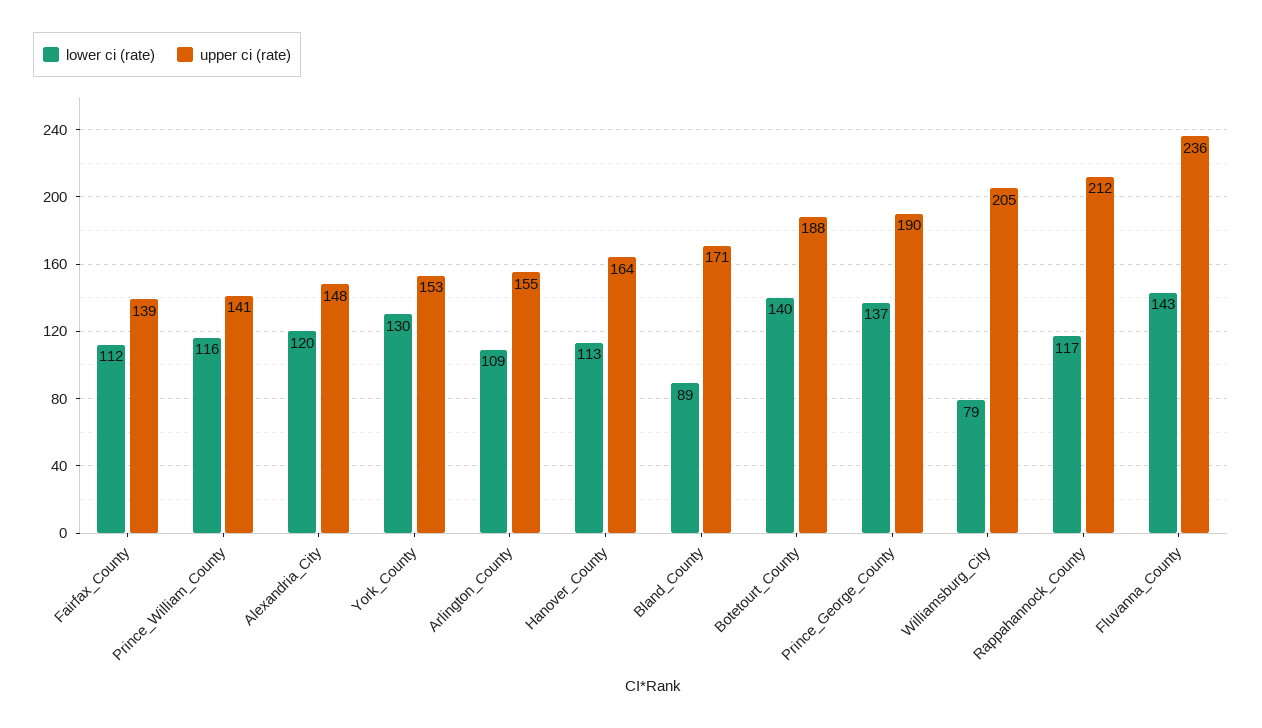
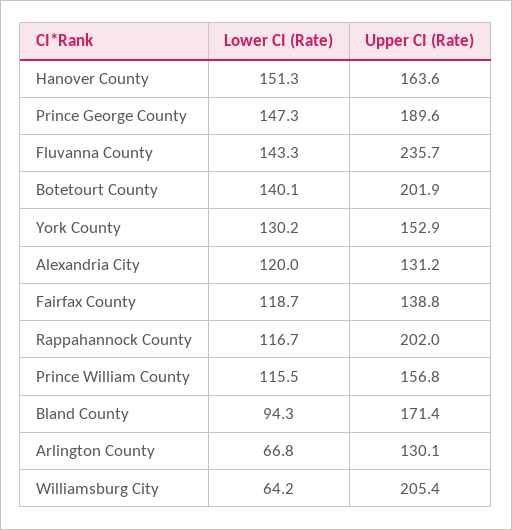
  {
    "lower ci (rate)": {
-     "Fairfax_County": 112,
+     "Fairfax_County": 118.7,
      "Prince_William_County": 115.5,
      "Alexandria_City": 120,
      "York_County": 130.2,
-     "Arlington_County": 109,
+     "Arlington_County": 66.8,
-     "Hanover_County": 113,
+     "Hanover_County": 151.3,
-     "Bland_County": 89,
+     "Bland_County": 94.3,
      "Botetourt_County": 140.1,
-     "Prince_George_County": 137,
+     "Prince_George_County": 147.3,
-     "Williamsburg_City": 79,
+     "Williamsburg_City": 64.2,
      "Rappahannock_County": 116.7,
      "Fluvanna_County": 143.3
    },
    "upper ci (rate)": {
      "Fairfax_County": 138.8,
-     "Prince_William_County": 141,
+     "Prince_William_County": 156.8,
-     "Alexandria_City": 148,
+     "Alexandria_City": 131.2,
      "York_County": 152.9,
-     "Arlington_County": 155,
+     "Arlington_County": 130.1,
      "Hanover_County": 163.6,
      "Bland_County": 171.4,
-     "Botetourt_County": 188,
+     "Botetourt_County": 201.9,
      "Prince_George_County": 189.6,
      "Williamsburg_City": 205.4,
-     "Rappahannock_County": 212,
+     "Rappahannock_County": 202,
      "Fluvanna_County": 235.7
    }
  }

